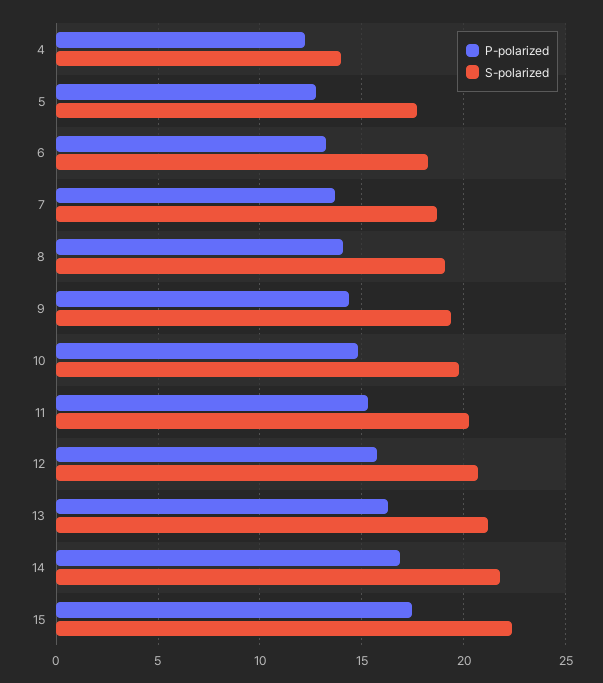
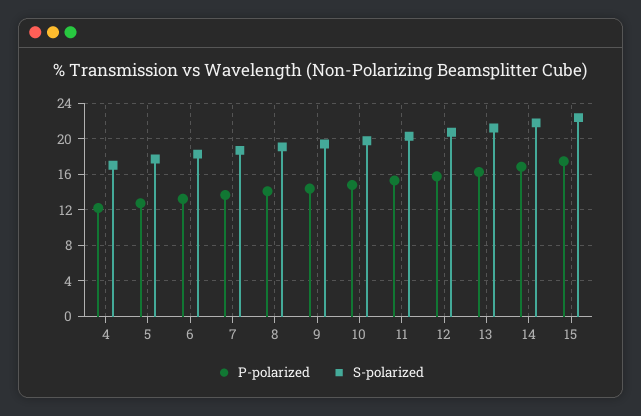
  {
    "P-polarized": {
      "4": 12,
      "5": 12.5,
      "6": 13,
      "7": 13.5,
      "8": 14,
      "9": 14.5,
      "10": 15,
      "11": 15.5,
      "12": 16,
      "13": 16.5,
      "14": 17,
      "15": 17.5
    },
    "S-polarized": {
-     "4": 14,
+     "4": 17,
      "5": 17.5,
      "6": 18.5,
      "7": 18.5,
      "8": 19,
      "9": 19.5,
      "10": 20,
      "11": 20.5,
      "12": 20.5,
      "13": 21,
      "14": 22,
      "15": 22.5
    }
  }

